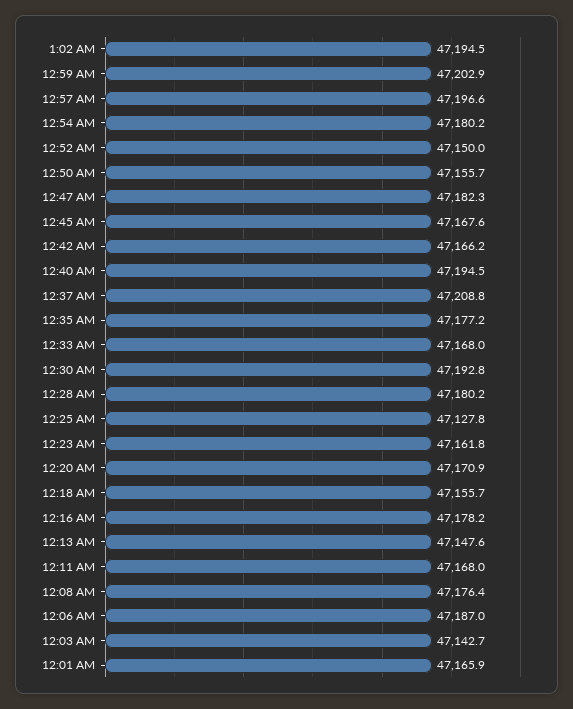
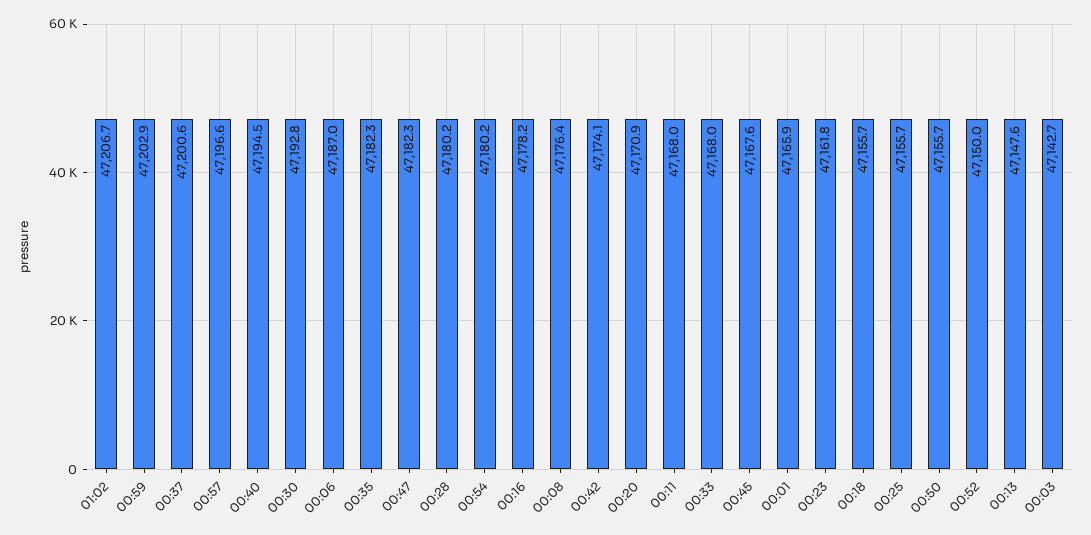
  {
-   "1:02 AM": 47194.5,
+   "1:02 AM": 47206.7,
    "12:59 AM": 47202.9,
    "12:57 AM": 47196.6,
    "12:54 AM": 47180.2,
    "12:52 AM": 47150,
    "12:50 AM": 47155.7,
    "12:47 AM": 47182.3,
    "12:45 AM": 47167.6,
-   "12:42 AM": 47166.2,
+   "12:42 AM": 47174.1,
    "12:40 AM": 47194.5,
-   "12:37 AM": 47208.8,
+   "12:37 AM": 47200.6,
-   "12:35 AM": 47177.2,
+   "12:35 AM": 47182.3,
    "12:33 AM": 47168,
    "12:30 AM": 47192.8,
    "12:28 AM": 47180.2,
-   "12:25 AM": 47127.8,
+   "12:25 AM": 47155.7,
    "12:23 AM": 47161.8,
    "12:20 AM": 47170.9,
    "12:18 AM": 47155.7,
    "12:16 AM": 47178.2,
    "12:13 AM": 47147.6,
    "12:11 AM": 47168,
    "12:08 AM": 47176.4,
    "12:06 AM": 47187,
    "12:03 AM": 47142.7,
    "12:01 AM": 47165.9
  }

